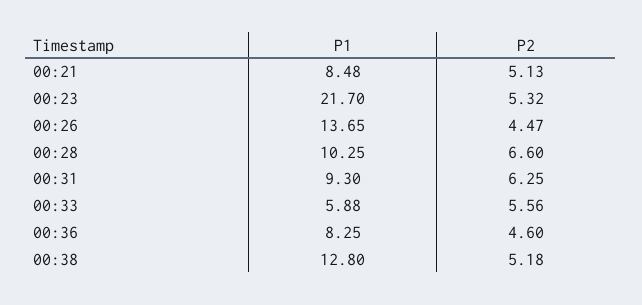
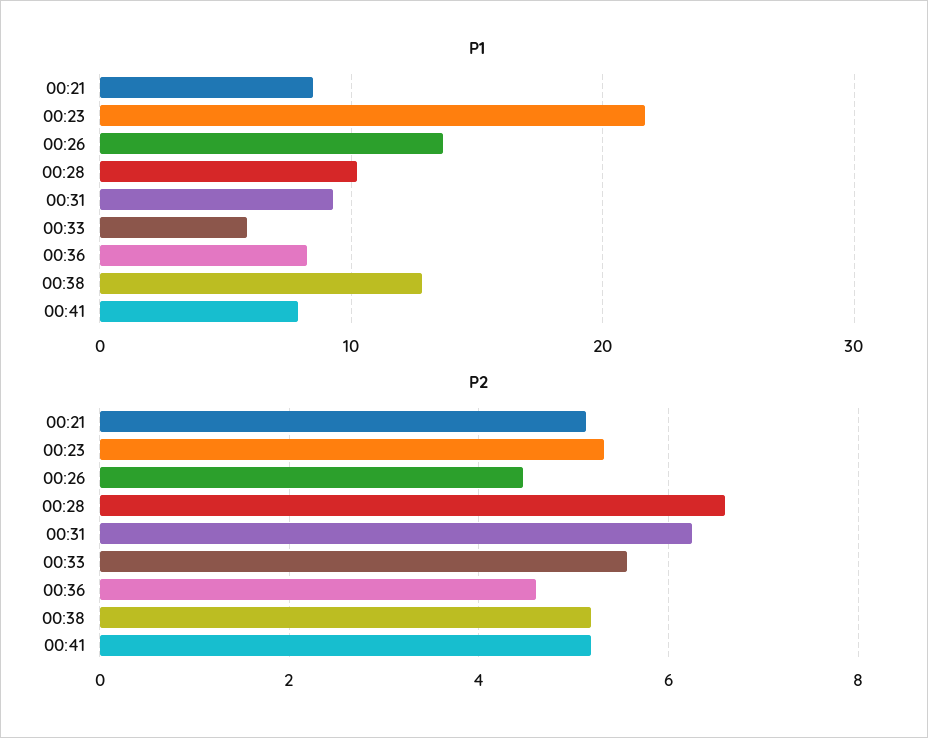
  {
    "P1": {
      "00:21": 8.48,
      "00:23": 21.7,
      "00:26": 13.65,
      "00:28": 10.25,
      "00:31": 9.3,
      "00:33": 5.88,
      "00:36": 8.25,
-     "00:38": 12.8
+     "00:38": 12.8,
+     "00:41": 8
    },
    "P2": {
      "00:21": 5.13,
      "00:23": 5.32,
      "00:26": 4.47,
      "00:28": 6.6,
      "00:31": 6.25,
      "00:33": 5.56,
      "00:36": 4.6,
-     "00:38": 5.18
+     "00:38": 5.18,
+     "00:41": 5.2
    }
  }

